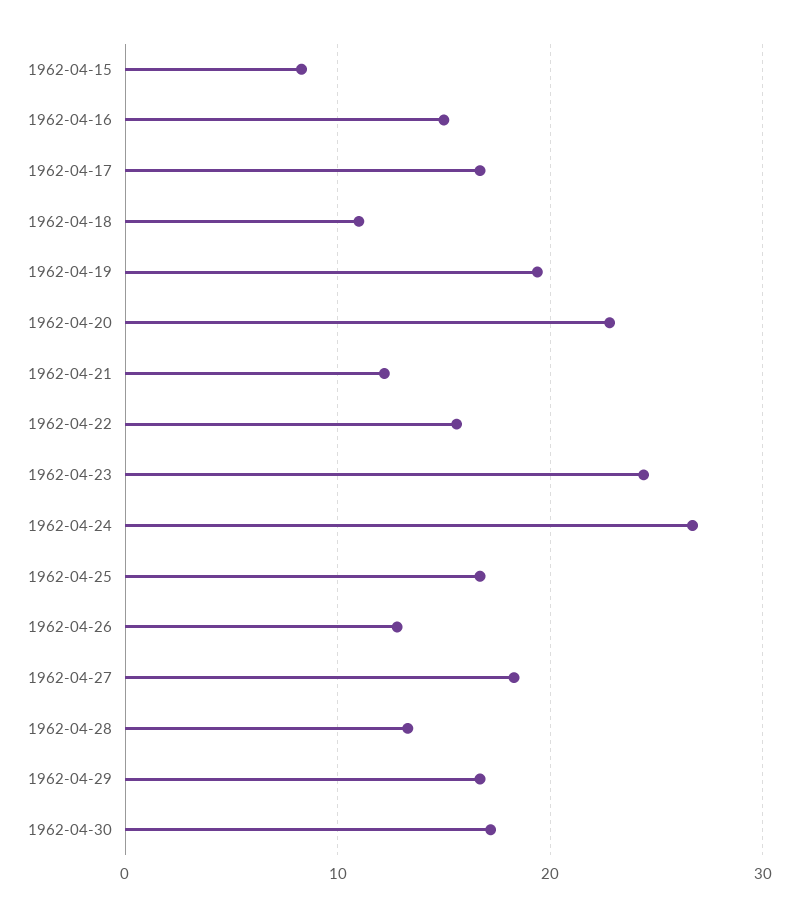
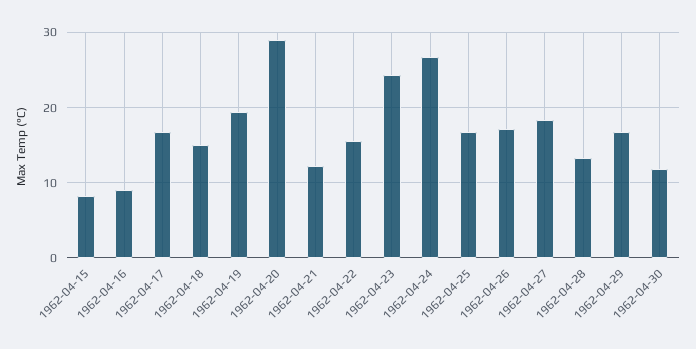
  {
    "1962-04-15": 8,
-   "1962-04-16": 15,
+   "1962-04-16": 9,
    "1962-04-17": 17,
-   "1962-04-18": 11,
+   "1962-04-18": 15,
    "1962-04-19": 19,
-   "1962-04-20": 23,
+   "1962-04-20": 29,
    "1962-04-21": 12,
    "1962-04-22": 16,
    "1962-04-23": 24,
    "1962-04-24": 27,
    "1962-04-25": 17,
-   "1962-04-26": 13,
+   "1962-04-26": 17,
    "1962-04-27": 18,
    "1962-04-28": 13,
    "1962-04-29": 17,
-   "1962-04-30": 17
+   "1962-04-30": 12
  }

